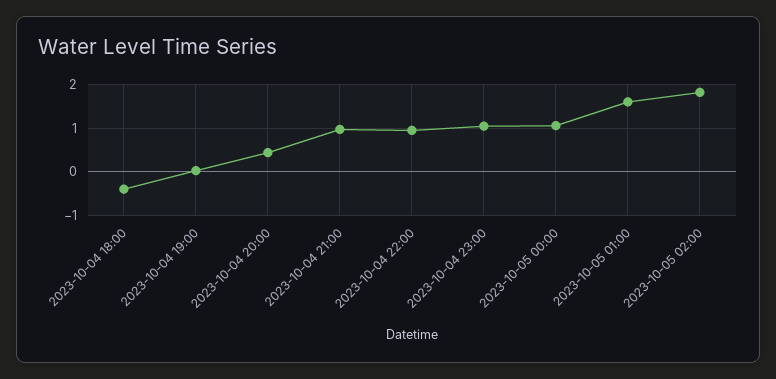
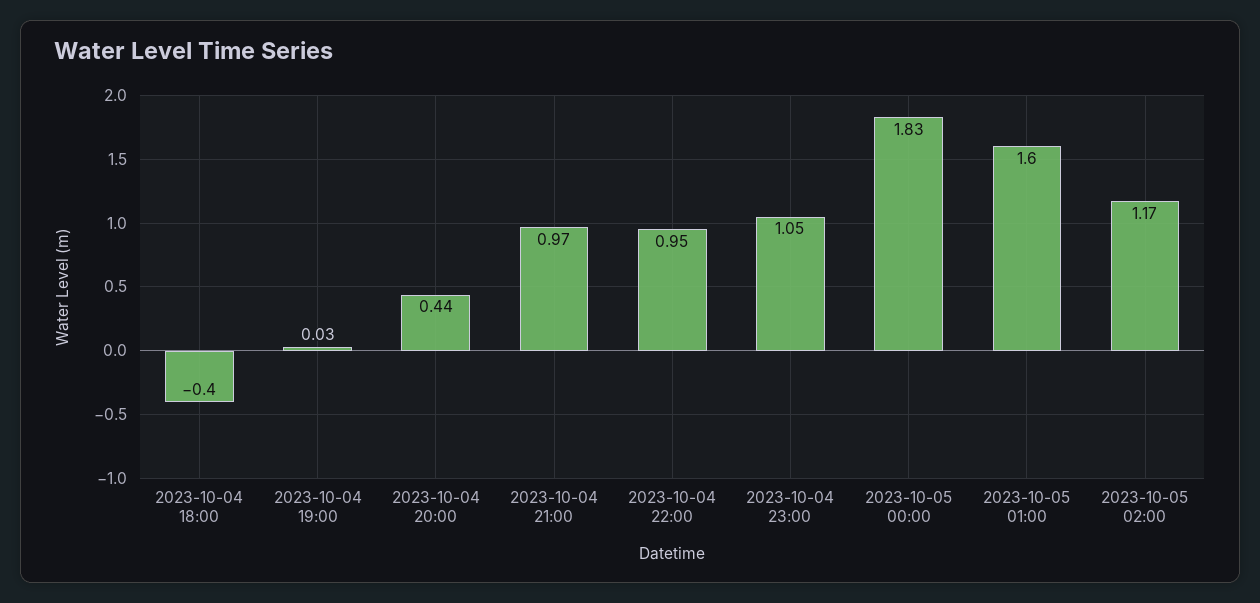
  {
    "2023-10-04 18:00": -0.4,
    "2023-10-04 19:00": 0.03,
    "2023-10-04 20:00": 0.44,
    "2023-10-04 21:00": 0.97,
    "2023-10-04 22:00": 0.95,
    "2023-10-04 23:00": 1.05,
-   "2023-10-05 00:00": 1,
+   "2023-10-05 00:00": 1.83,
    "2023-10-05 01:00": 1.6,
-   "2023-10-05 02:00": 1.8
+   "2023-10-05 02:00": 1.17
  }

